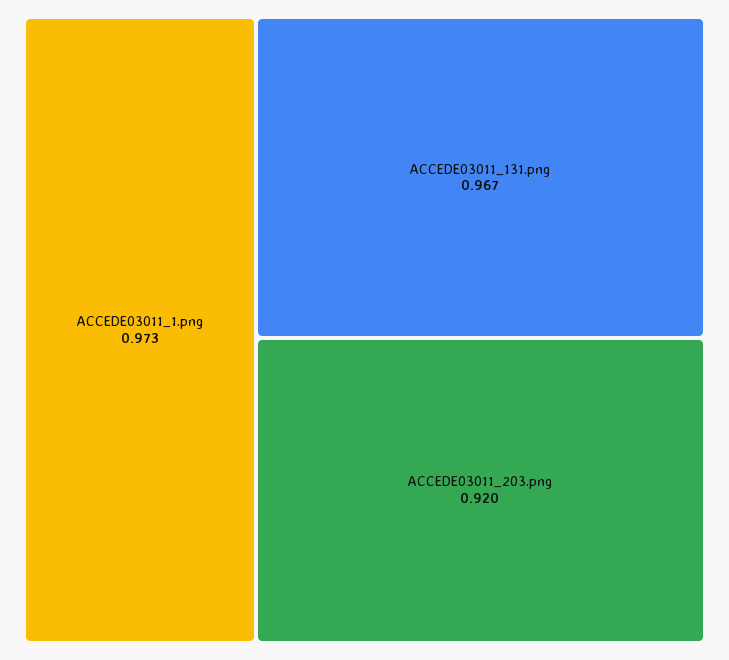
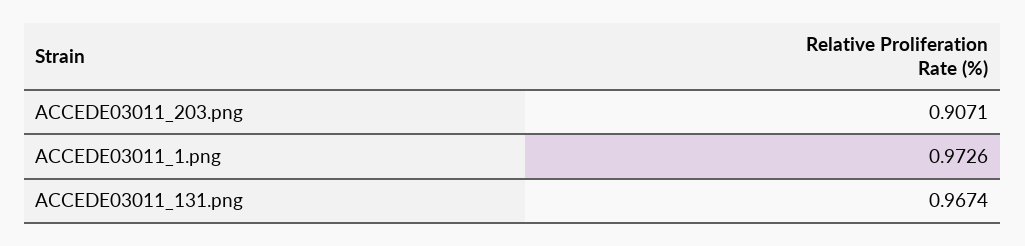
  {
    "ACCEDE03011_1.png": 0.9726,
    "ACCEDE03011_131.png": 0.9674,
-   "ACCEDE03011_203.png": 0.92
+   "ACCEDE03011_203.png": 0.9071
  }

